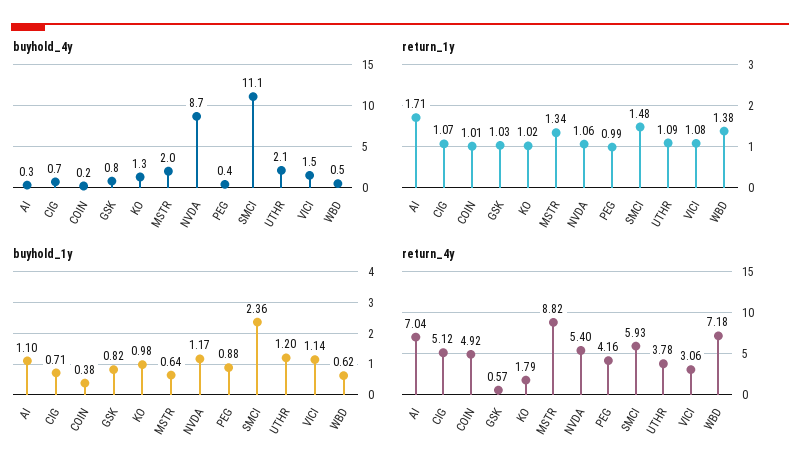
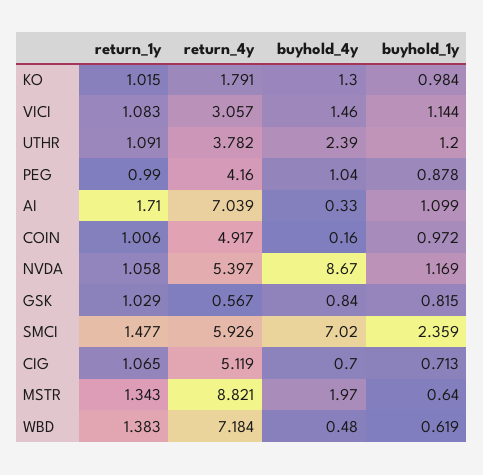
  {
    "buyhold_4y": {
      "AI": 0.33,
      "CIG": 0.7,
      "COIN": 0.16,
      "GSK": 0.84,
      "KO": 1.3,
      "MSTR": 1.97,
      "NVDA": 8.67,
-     "PEG": 0.4,
+     "PEG": 1.04,
-     "SMCI": 11.1,
+     "SMCI": 7.02,
-     "UTHR": 2.1,
+     "UTHR": 2.39,
      "VICI": 1.46,
      "WBD": 0.48
    },
    "return_1y": {
      "AI": 1.71,
      "CIG": 1.065,
      "COIN": 1.006,
      "GSK": 1.029,
      "KO": 1.015,
      "MSTR": 1.343,
      "NVDA": 1.058,
      "PEG": 0.99,
      "SMCI": 1.477,
      "UTHR": 1.091,
      "VICI": 1.083,
      "WBD": 1.383
    },
    "buyhold_1y": {
      "AI": 1.099,
      "CIG": 0.713,
-     "COIN": 0.38,
+     "COIN": 0.972,
      "GSK": 0.815,
      "KO": 0.984,
      "MSTR": 0.64,
      "NVDA": 1.169,
      "PEG": 0.878,
      "SMCI": 2.359,
      "UTHR": 1.2,
      "VICI": 1.144,
      "WBD": 0.619
    },
    "return_4y": {
      "AI": 7.039,
      "CIG": 5.119,
      "COIN": 4.917,
      "GSK": 0.567,
      "KO": 1.791,
      "MSTR": 8.821,
      "NVDA": 5.397,
      "PEG": 4.16,
      "SMCI": 5.926,
      "UTHR": 3.782,
      "VICI": 3.057,
      "WBD": 7.184
    }
  }

